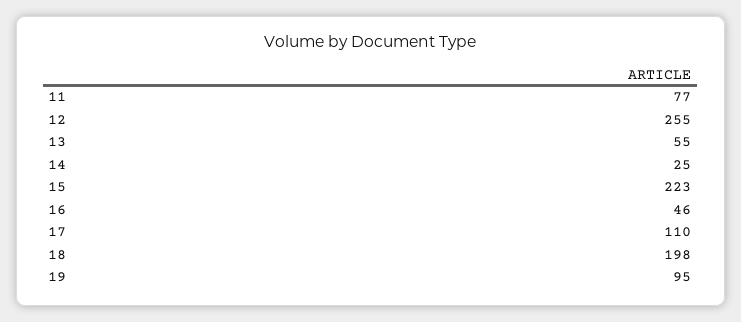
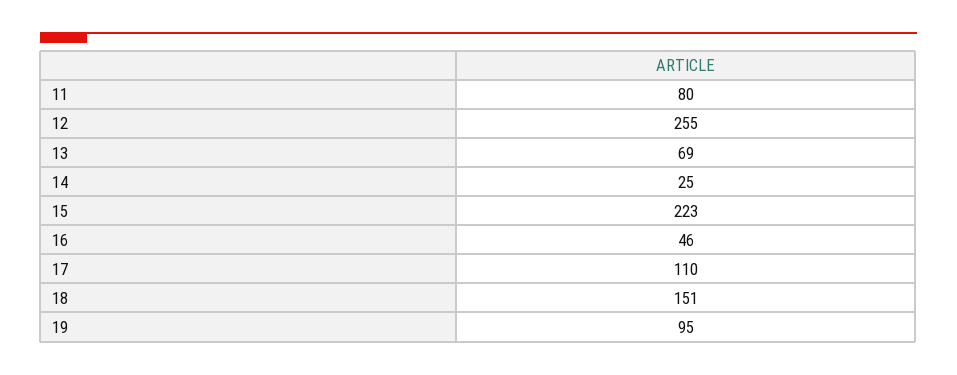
  {
-   "11": 77,
+   "11": 80,
    "12": 255,
-   "13": 55,
+   "13": 69,
    "14": 25,
    "15": 223,
    "16": 46,
    "17": 110,
-   "18": 198,
+   "18": 151,
    "19": 95
  }

